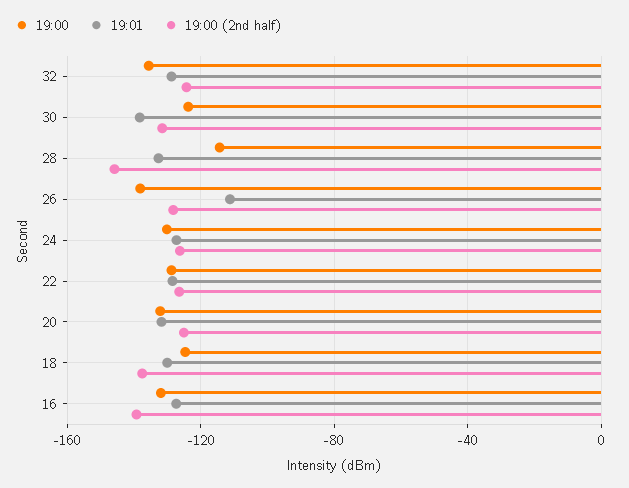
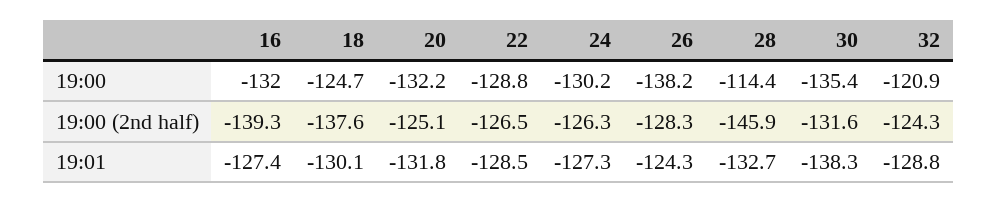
  {
    "19:00": {
-     "32": -135,
+     "32": -120.9,
-     "30": -125,
+     "30": -135.4,
      "28": -114.4,
      "26": -138.2,
      "24": -130.2,
      "22": -128.8,
      "20": -132.2,
      "18": -124.7,
      "16": -132
    },
    "19:01": {
      "32": -128.8,
      "30": -138.3,
      "28": -132.7,
-     "26": -110,
+     "26": -124.3,
      "24": -127.3,
      "22": -128.5,
      "20": -131.8,
      "18": -130.1,
      "16": -127.4
    },
    "19:00 (2nd half)": {
      "32": -124.3,
      "30": -131.6,
      "28": -145.9,
      "26": -128.3,
      "24": -126.3,
      "22": -126.5,
      "20": -125.1,
      "18": -137.6,
      "16": -139.3
    }
  }

